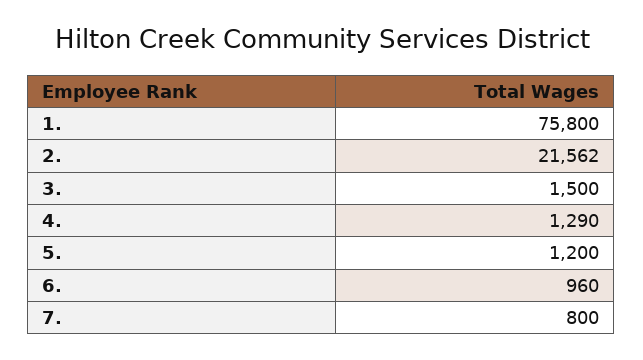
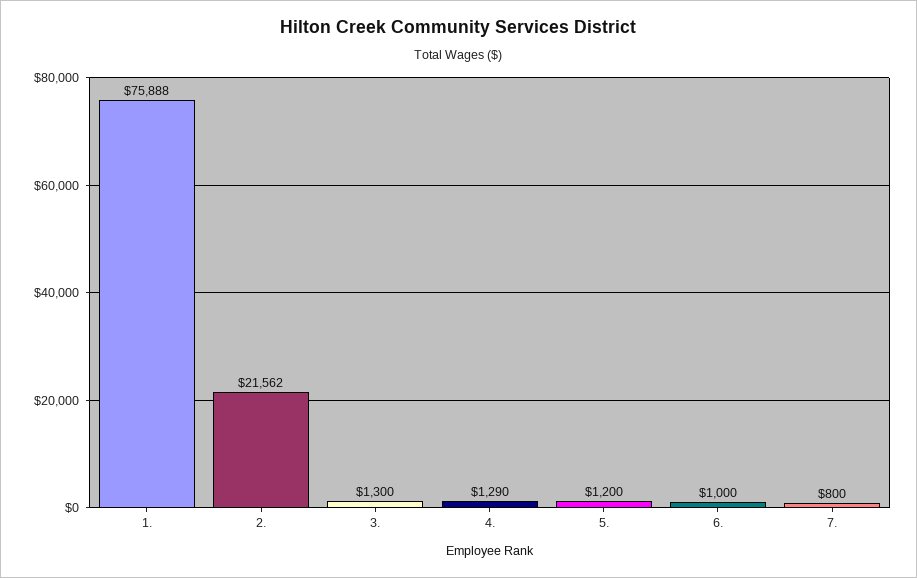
  {
-   "1.": 75800,
+   "1.": 75888,
    "2.": 21562,
-   "3.": 1500,
+   "3.": 1300,
    "4.": 1290,
    "5.": 1200,
-   "6.": 960,
+   "6.": 1000,
    "7.": 800
  }

